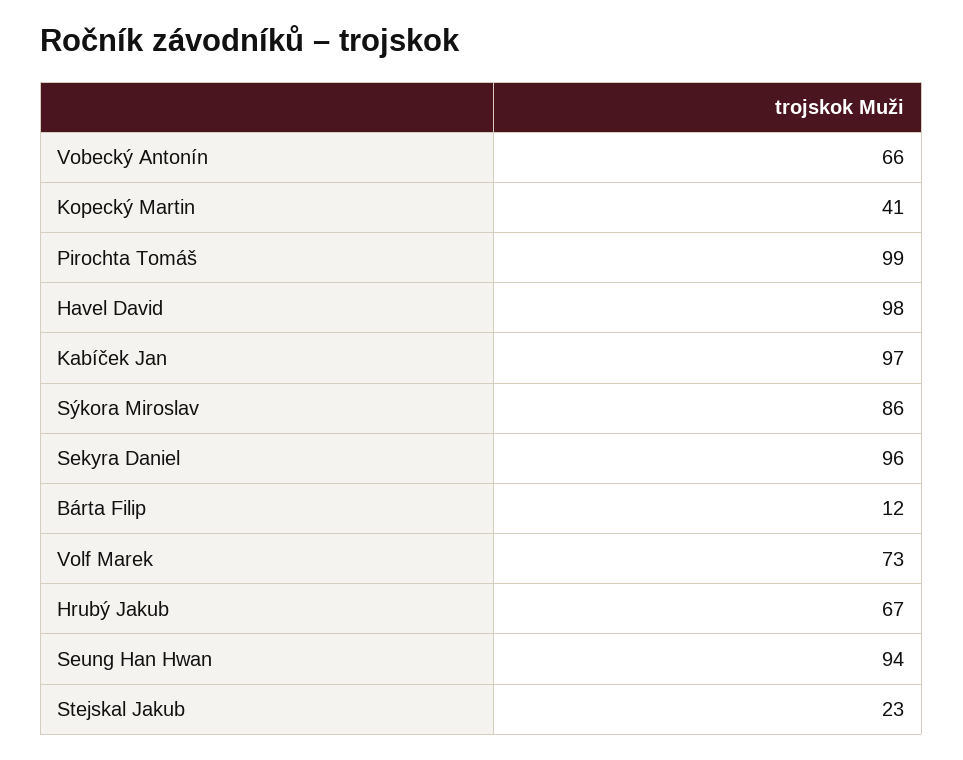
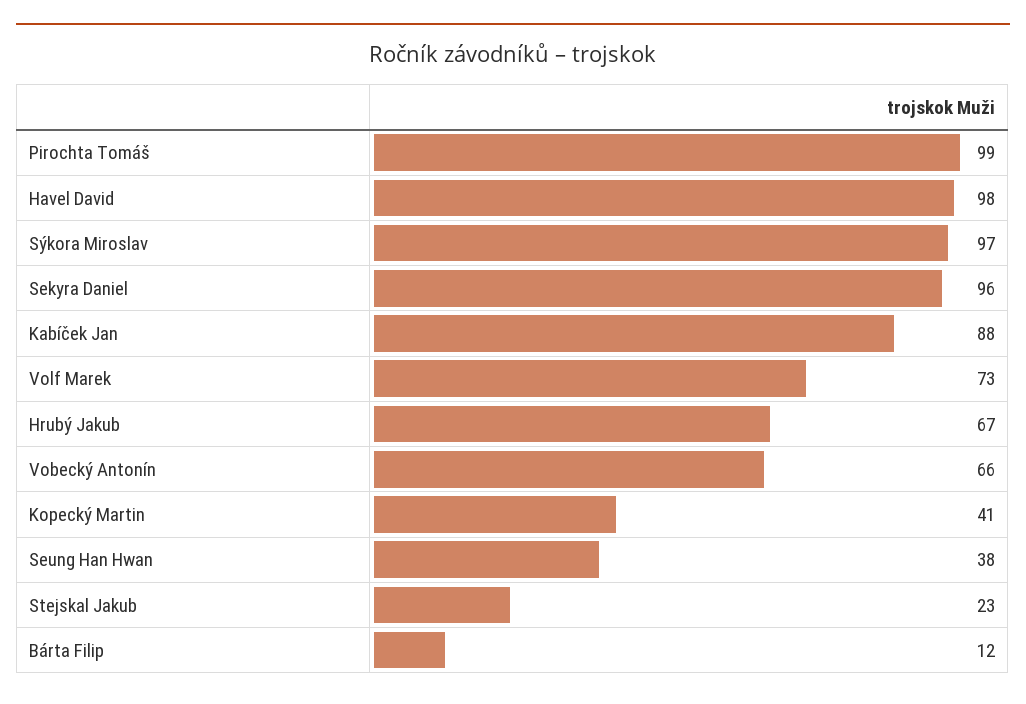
  {
    "Vobecký Antonín": 66,
    "Kopecký Martin": 41,
    "Pirochta Tomáš": 99,
    "Havel David": 98,
-   "Kabíček Jan": 97,
+   "Kabíček Jan": 88,
-   "Sýkora Miroslav": 86,
+   "Sýkora Miroslav": 97,
    "Sekyra Daniel": 96,
    "Bárta Filip": 12,
    "Volf Marek": 73,
    "Hrubý Jakub": 67,
-   "Seung Han Hwan": 94,
+   "Seung Han Hwan": 38,
    "Stejskal Jakub": 23
  }

